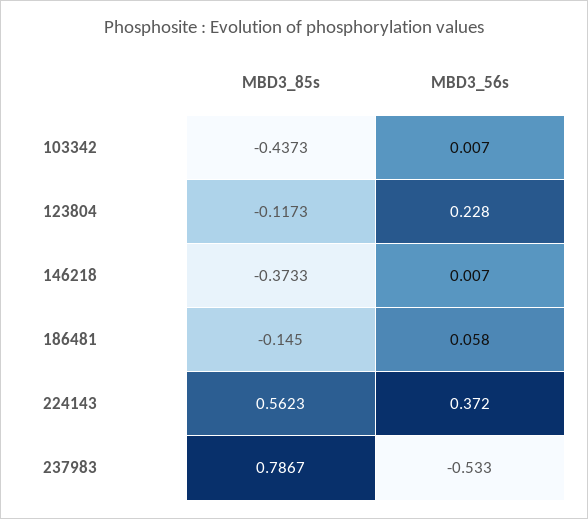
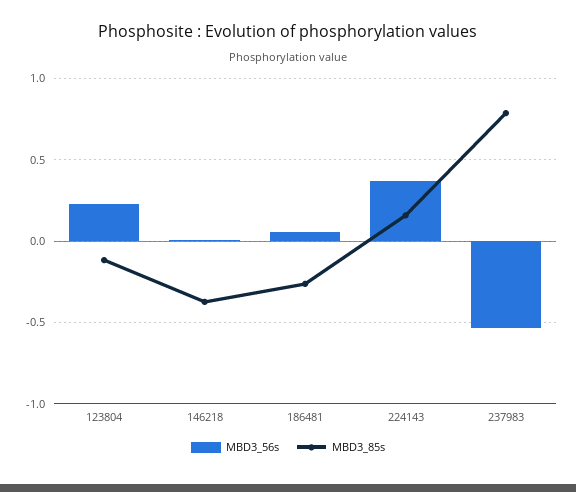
  {
    "MBD3_85s": {
-     "103342": -0.4373,
      "123804": -0.1173,
      "146218": -0.3733,
-     "186481": -0.145,
+     "186481": -0.25,
-     "224143": 0.5623,
+     "224143": 0.15,
      "237983": 0.7867
    },
    "MBD3_56s": {
-     "103342": 0.007,
      "123804": 0.228,
      "146218": 0.007,
      "186481": 0.058,
      "224143": 0.372,
      "237983": -0.533
    }
  }

